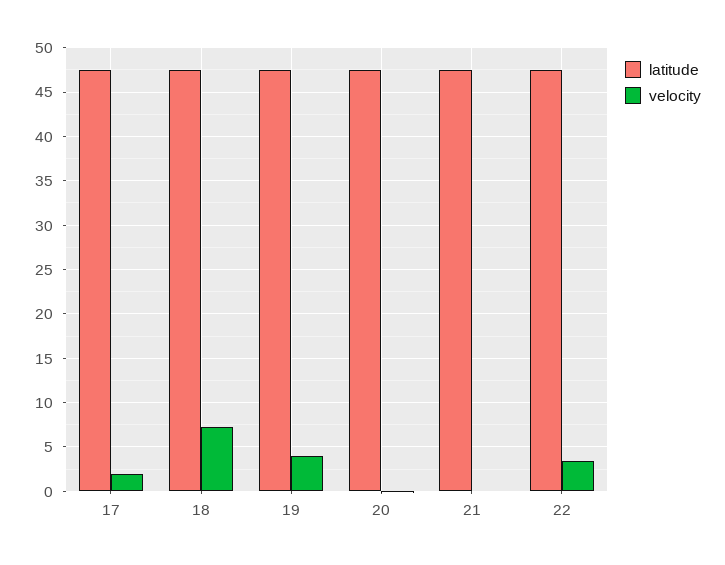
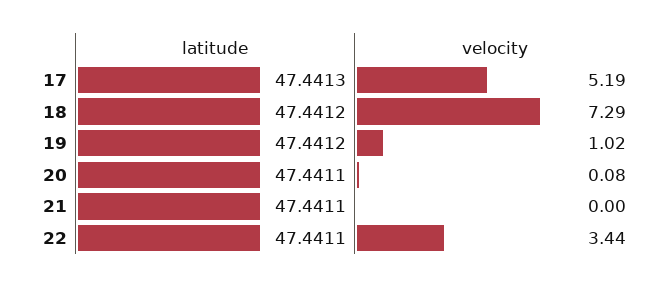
  {
    "latitude": {
      "17": 47.4413,
      "18": 47.4412,
      "19": 47.4412,
      "20": 47.4411,
      "21": 47.4411,
      "22": 47.4411
    },
    "velocity": {
-     "17": 2,
+     "17": 5.19,
      "18": 7.29,
-     "19": 4,
+     "19": 1.02,
      "20": 0.08,
      "21": 0,
      "22": 3.44
    }
  }

